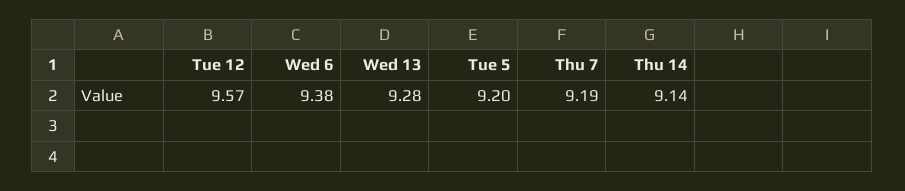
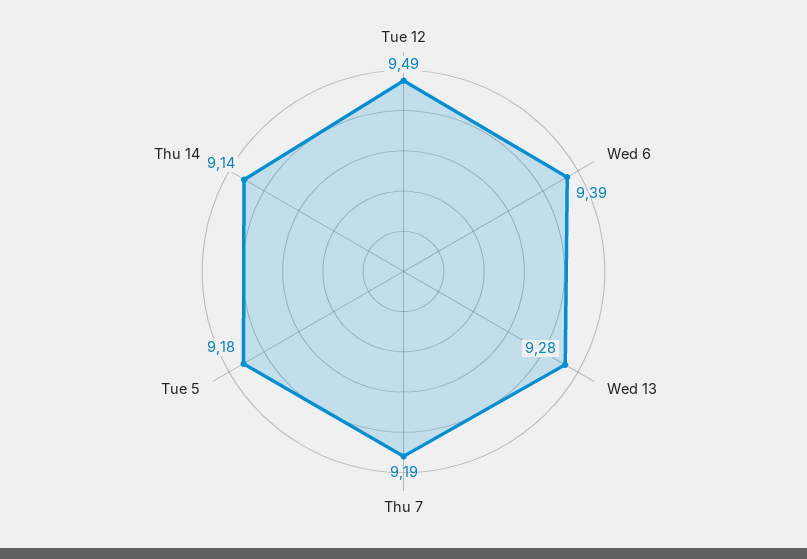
  {
-   "Tue 12": 9.57,
+   "Tue 12": 9.49,
-   "Wed 6": 9.38,
+   "Wed 6": 9.39,
    "Wed 13": 9.28,
-   "Tue 5": 9.2,
+   "Tue 5": 9.18,
    "Thu 7": 9.19,
    "Thu 14": 9.14
  }

